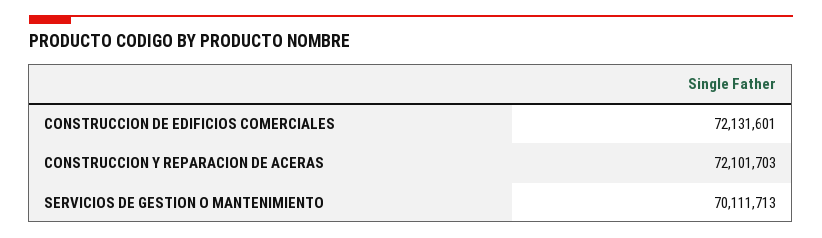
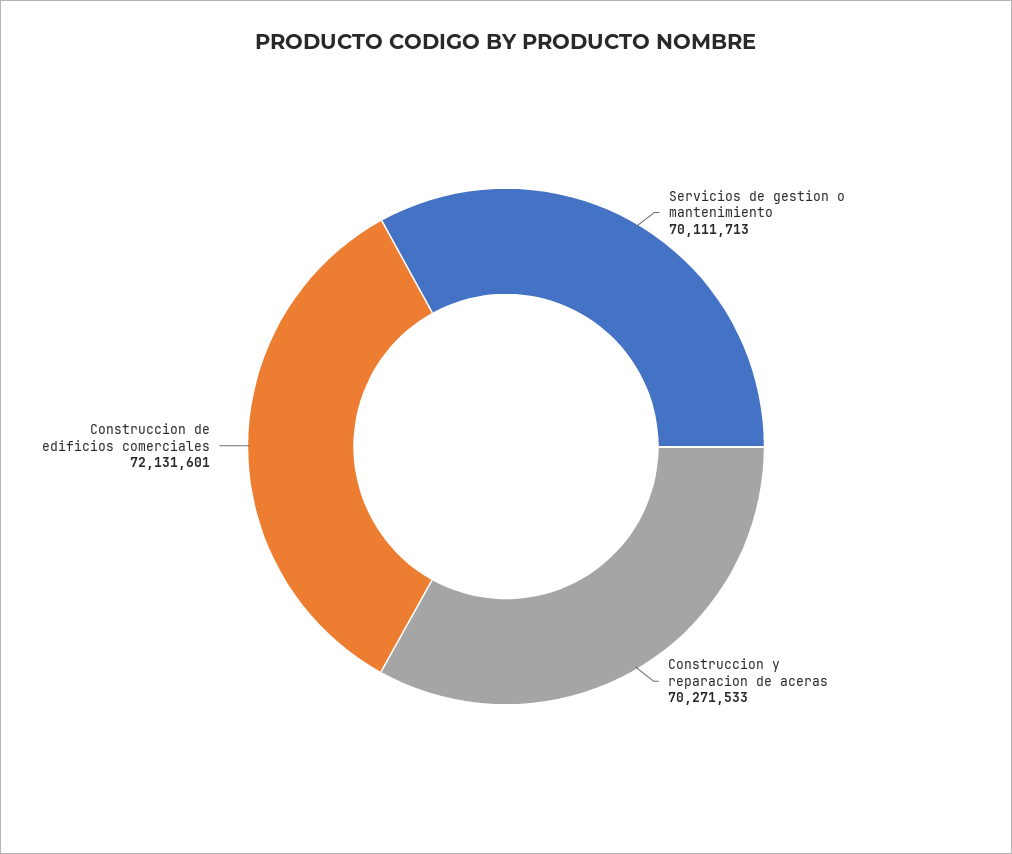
  {
    "CONSTRUCCION DE EDIFICIOS COMERCIALES": 72131601,
-   "CONSTRUCCION Y REPARACION DE ACERAS": 72101703,
+   "CONSTRUCCION Y REPARACION DE ACERAS": 70271533,
    "SERVICIOS DE GESTION O MANTENIMIENTO": 70111713
  }

